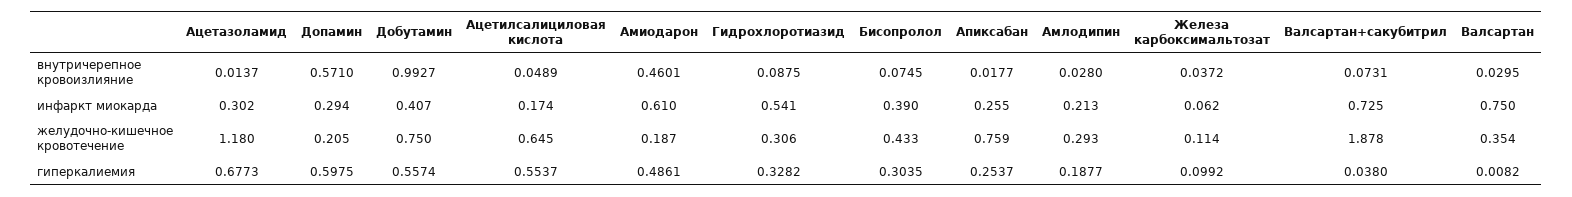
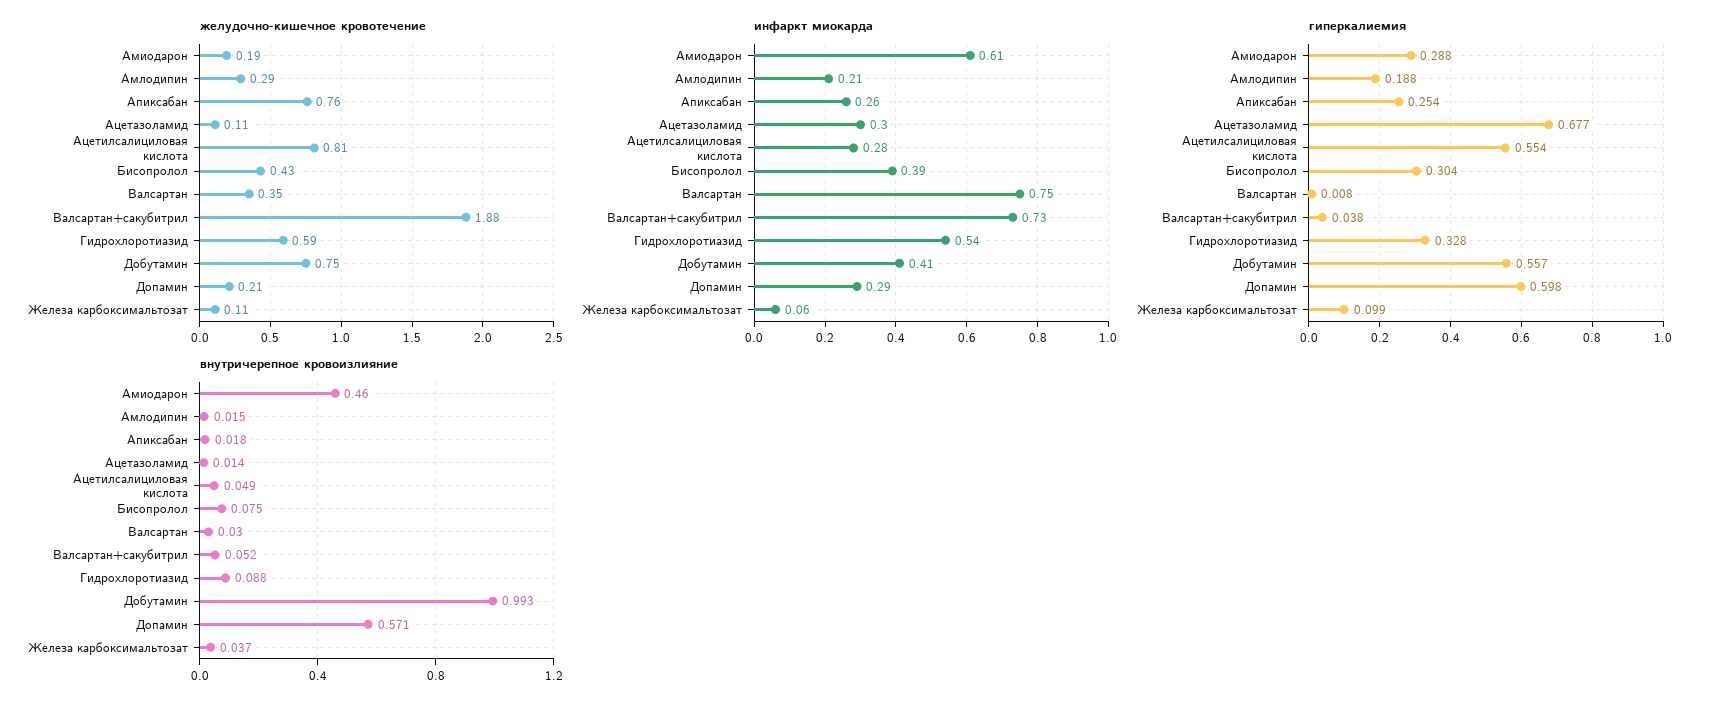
  {
    "внутричерепное кровоизлияние": {
      "Ацетазоламид": 0.0137,
      "Допамин": 0.571,
      "Добутамин": 0.9927,
      "Ацетилсалициловая кислота": 0.0489,
      "Амиодарон": 0.4601,
      "Гидрохлоротиазид": 0.0875,
      "Бисопролол": 0.0745,
      "Апиксабан": 0.0177,
-     "Амлодипин": 0.028,
+     "Амлодипин": 0.015,
      "Железа карбоксимальтозат": 0.0372,
-     "Валсартан+сакубитрил": 0.0731,
+     "Валсартан+сакубитрил": 0.052,
      "Валсартан": 0.0295
    },
    "инфаркт миокарда": {
      "Ацетазоламид": 0.302,
      "Допамин": 0.294,
      "Добутамин": 0.407,
-     "Ацетилсалициловая кислота": 0.174,
+     "Ацетилсалициловая кислота": 0.28,
      "Амиодарон": 0.61,
      "Гидрохлоротиазид": 0.541,
      "Бисопролол": 0.39,
      "Апиксабан": 0.255,
      "Амлодипин": 0.213,
      "Железа карбоксимальтозат": 0.062,
      "Валсартан+сакубитрил": 0.725,
      "Валсартан": 0.75
    },
    "желудочно-кишечное кровотечение": {
-     "Ацетазоламид": 1.18,
+     "Ацетазоламид": 0.11,
      "Допамин": 0.205,
      "Добутамин": 0.75,
-     "Ацетилсалициловая кислота": 0.645,
+     "Ацетилсалициловая кислота": 0.81,
      "Амиодарон": 0.187,
-     "Гидрохлоротиазид": 0.306,
+     "Гидрохлоротиазид": 0.59,
      "Бисопролол": 0.433,
      "Апиксабан": 0.759,
      "Амлодипин": 0.293,
      "Железа карбоксимальтозат": 0.114,
      "Валсартан+сакубитрил": 1.878,
      "Валсартан": 0.354
    },
    "гиперкалиемия": {
      "Ацетазоламид": 0.6773,
      "Допамин": 0.5975,
      "Добутамин": 0.5574,
      "Ацетилсалициловая кислота": 0.5537,
-     "Амиодарон": 0.4861,
+     "Амиодарон": 0.288,
      "Гидрохлоротиазид": 0.3282,
      "Бисопролол": 0.3035,
      "Апиксабан": 0.2537,
      "Амлодипин": 0.1877,
      "Железа карбоксимальтозат": 0.0992,
      "Валсартан+сакубитрил": 0.038,
      "Валсартан": 0.0082
    }
  }

